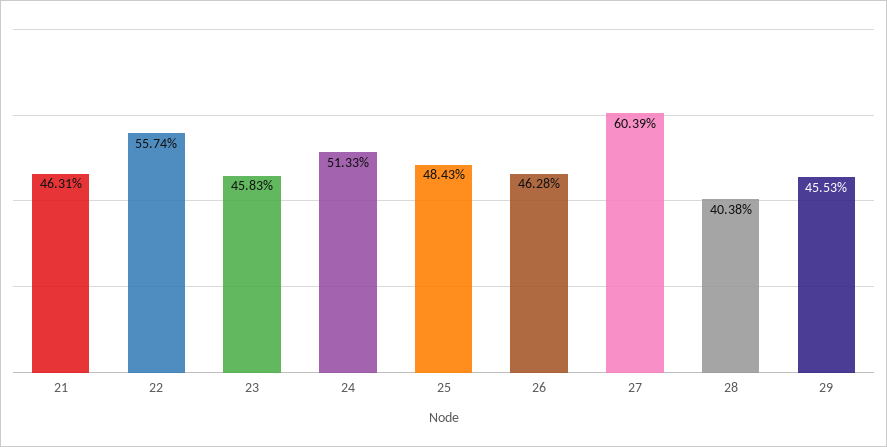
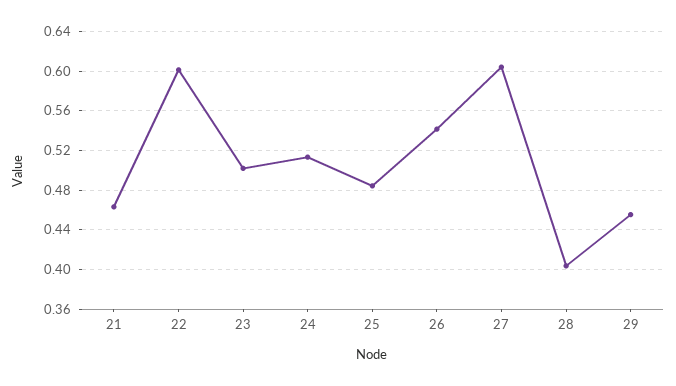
  {
    "21": 0.4631,
-   "22": 0.5574,
+   "22": 0.6,
-   "23": 0.4583,
+   "23": 0.5,
    "24": 0.5133,
    "25": 0.4843,
-   "26": 0.4628,
+   "26": 0.54,
    "27": 0.6039,
    "28": 0.4038,
    "29": 0.4553
  }

